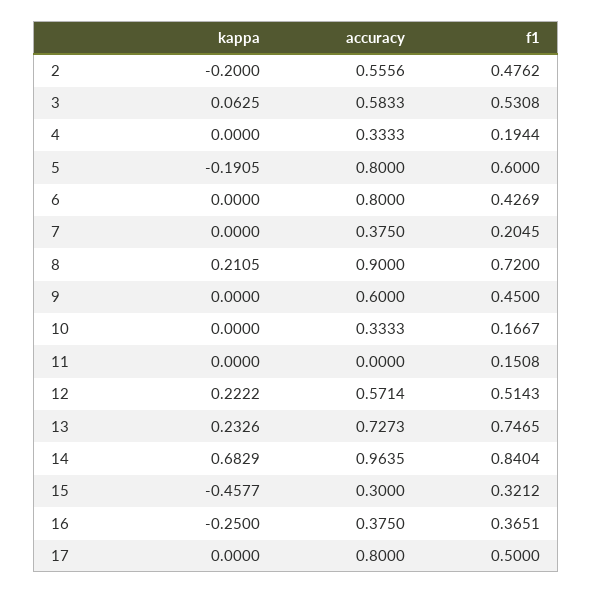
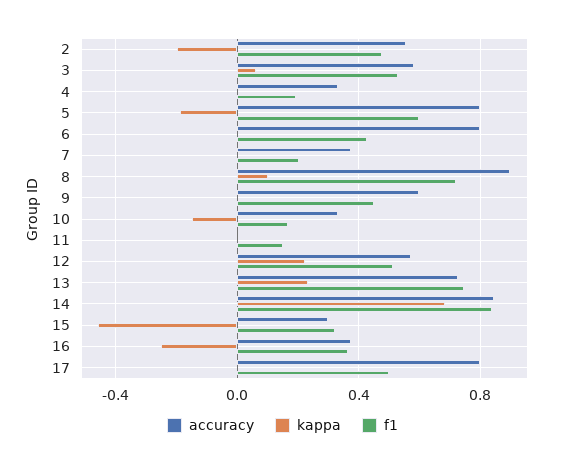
  {
    "kappa": {
      "2": -0.2,
      "3": 0.0625,
      "4": 0,
      "5": -0.1905,
      "6": 0,
      "7": 0,
-     "8": 0.2105,
+     "8": 0.1,
      "9": 0,
-     "10": 0,
+     "10": -0.15,
      "11": 0,
      "12": 0.2222,
      "13": 0.2326,
      "14": 0.6829,
      "15": -0.4577,
      "16": -0.25,
      "17": 0
    },
    "accuracy": {
      "2": 0.5556,
      "3": 0.5833,
      "4": 0.3333,
      "5": 0.8,
      "6": 0.8,
      "7": 0.375,
      "8": 0.9,
      "9": 0.6,
      "10": 0.3333,
      "11": 0,
      "12": 0.5714,
      "13": 0.7273,
-     "14": 0.9635,
+     "14": 0.85,
      "15": 0.3,
      "16": 0.375,
      "17": 0.8
    },
    "f1": {
      "2": 0.4762,
      "3": 0.5308,
      "4": 0.1944,
      "5": 0.6,
      "6": 0.4269,
      "7": 0.2045,
      "8": 0.72,
      "9": 0.45,
      "10": 0.1667,
      "11": 0.1508,
      "12": 0.5143,
      "13": 0.7465,
      "14": 0.8404,
      "15": 0.3212,
      "16": 0.3651,
      "17": 0.5
    }
  }

